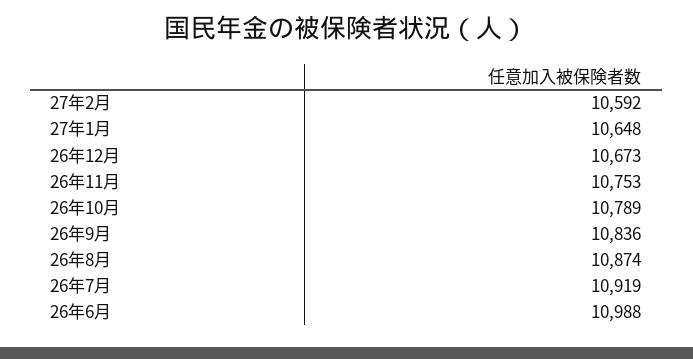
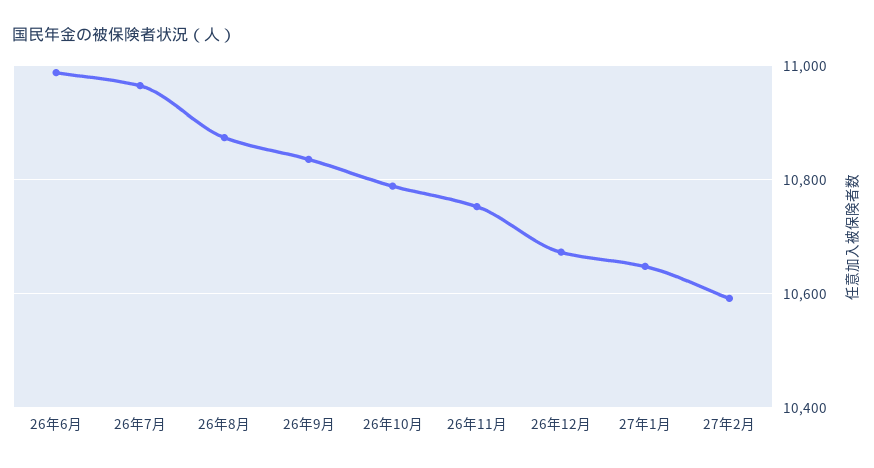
  {
    "27年2月": 10592,
    "27年1月": 10648,
    "26年12月": 10673,
    "26年11月": 10753,
    "26年10月": 10789,
    "26年9月": 10836,
    "26年8月": 10874,
-   "26年7月": 10919,
+   "26年7月": 10960,
    "26年6月": 10988
  }

